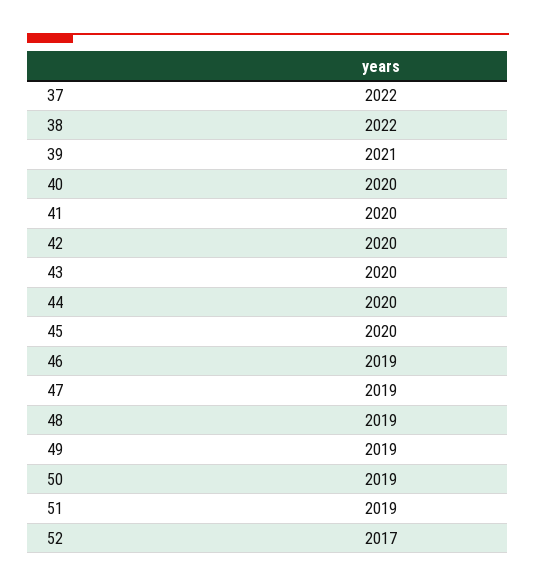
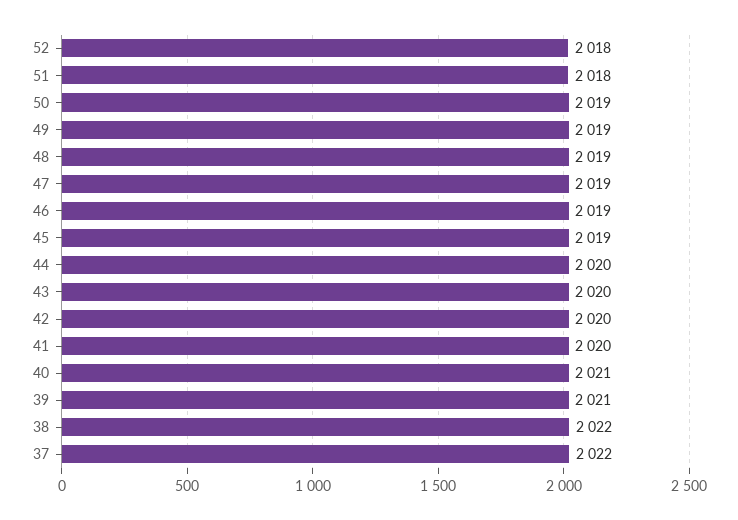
  {
    "37": 2022,
    "38": 2022,
    "39": 2021,
-   "40": 2020,
+   "40": 2021,
    "41": 2020,
    "42": 2020,
    "43": 2020,
    "44": 2020,
-   "45": 2020,
+   "45": 2019,
    "46": 2019,
    "47": 2019,
    "48": 2019,
    "49": 2019,
    "50": 2019,
-   "51": 2019,
+   "51": 2018,
-   "52": 2017
+   "52": 2018
  }

